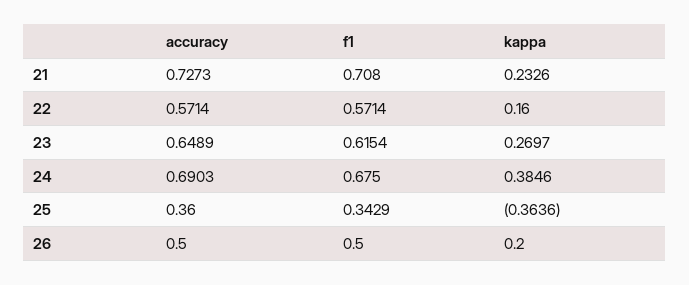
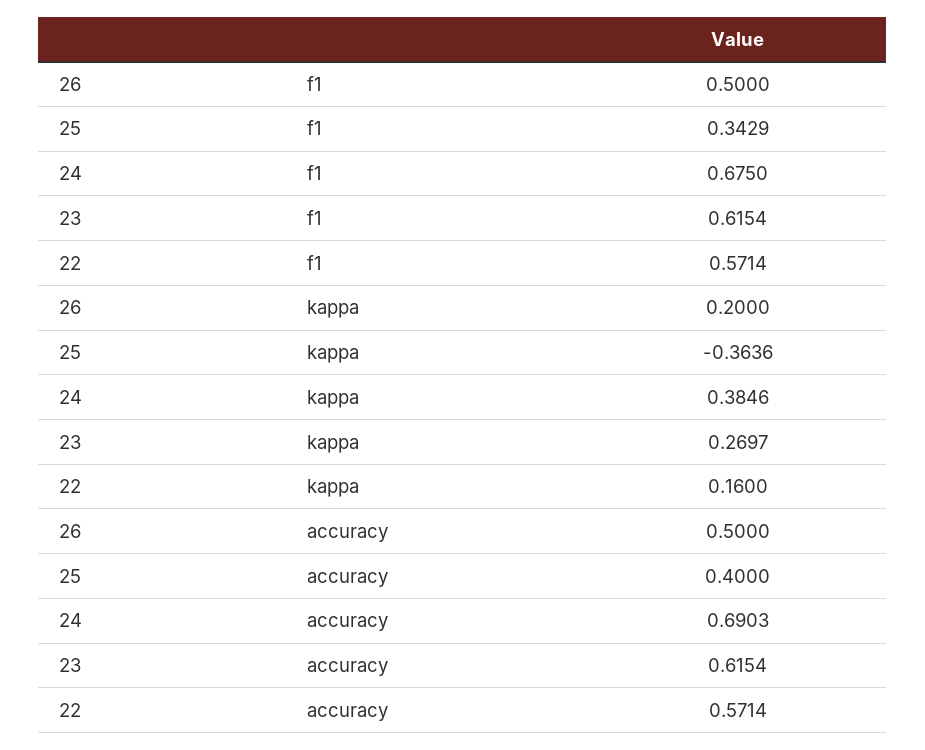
  {
    "accuracy": {
-     "21": 0.7273,
      "22": 0.5714,
-     "23": 0.6489,
+     "23": 0.6154,
      "24": 0.6903,
-     "25": 0.36,
+     "25": 0.4,
      "26": 0.5
    },
    "f1": {
-     "21": 0.708,
      "22": 0.5714,
      "23": 0.6154,
      "24": 0.675,
      "25": 0.3429,
      "26": 0.5
    },
    "kappa": {
-     "21": 0.2326,
      "22": 0.16,
      "23": 0.2697,
      "24": 0.3846,
      "25": -0.3636,
      "26": 0.2
    }
  }

